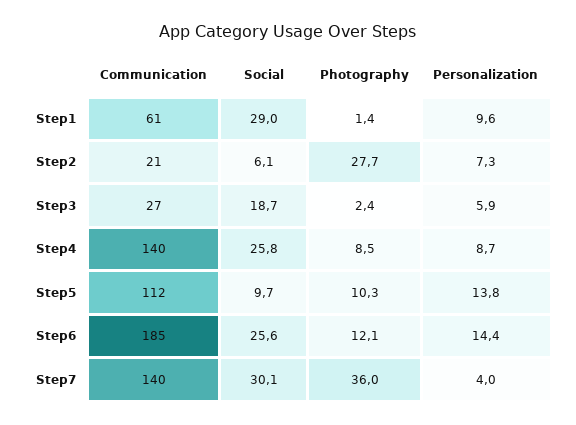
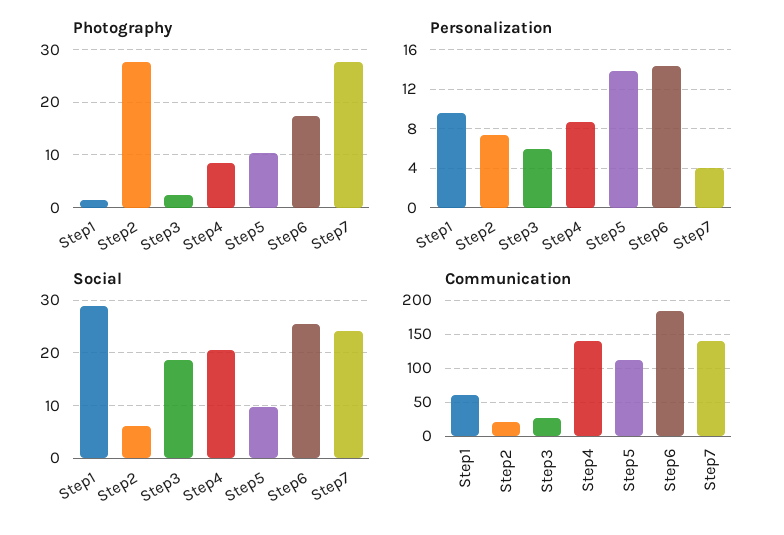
  {
    "Communication": {
      "Step1": 61,
      "Step2": 21,
      "Step3": 27,
      "Step4": 140,
      "Step5": 112,
      "Step6": 185,
      "Step7": 140
    },
    "Social": {
      "Step1": 29,
      "Step2": 6.1,
      "Step3": 18.7,
-     "Step4": 25.8,
+     "Step4": 20,
      "Step5": 9.7,
      "Step6": 25.6,
-     "Step7": 30.1
+     "Step7": 24
    },
    "Photography": {
      "Step1": 1.4,
      "Step2": 27.7,
      "Step3": 2.4,
      "Step4": 8.5,
      "Step5": 10.3,
-     "Step6": 12.1,
+     "Step6": 18,
-     "Step7": 36
+     "Step7": 28
    },
    "Personalization": {
      "Step1": 9.6,
      "Step2": 7.3,
      "Step3": 5.9,
      "Step4": 8.7,
      "Step5": 13.8,
      "Step6": 14.4,
      "Step7": 4
    }
  }

